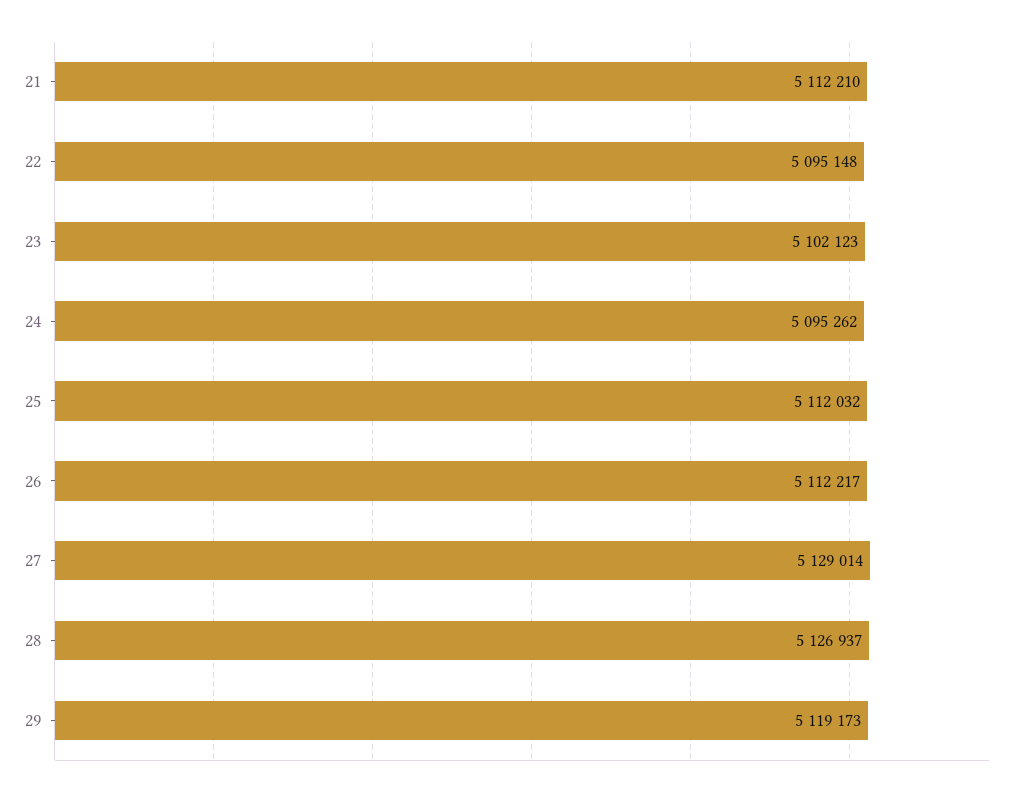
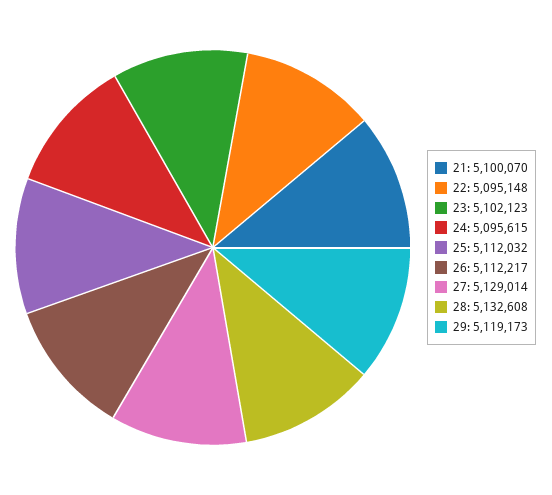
  {
-   "21": 5112210,
+   "21": 5100070,
    "22": 5095148,
    "23": 5102123,
-   "24": 5095262,
+   "24": 5095615,
    "25": 5112032,
    "26": 5112217,
    "27": 5129014,
-   "28": 5126937,
+   "28": 5132608,
    "29": 5119173
  }

